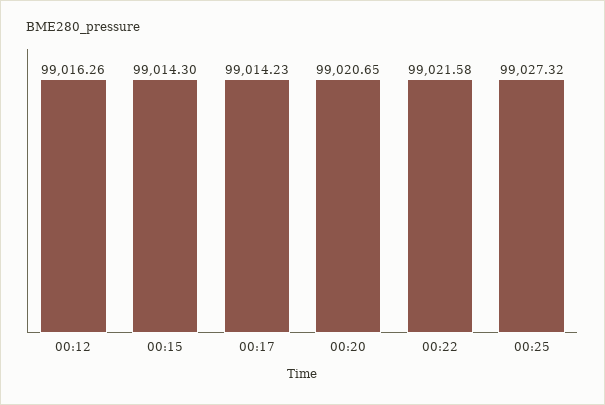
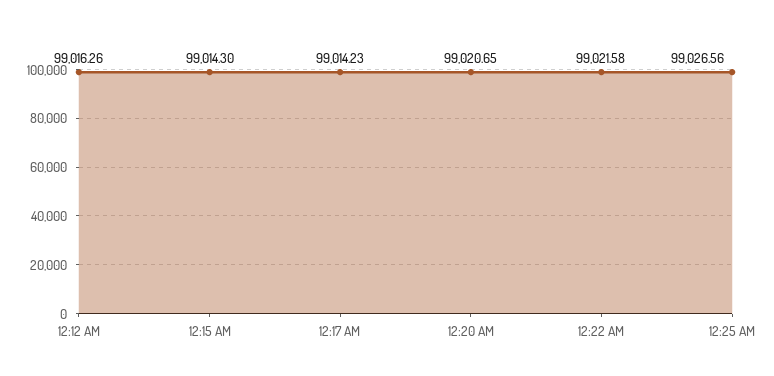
  {
    "00:12": 99016.26,
    "00:15": 99014.3,
    "00:17": 99014.23,
    "00:20": 99020.65,
    "00:22": 99021.58,
-   "00:25": 99027.32
+   "00:25": 99026.56
  }

